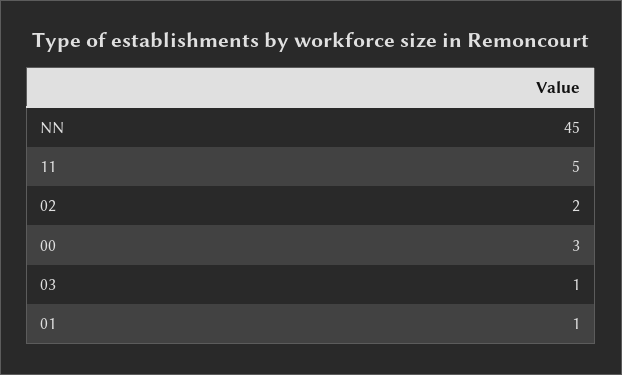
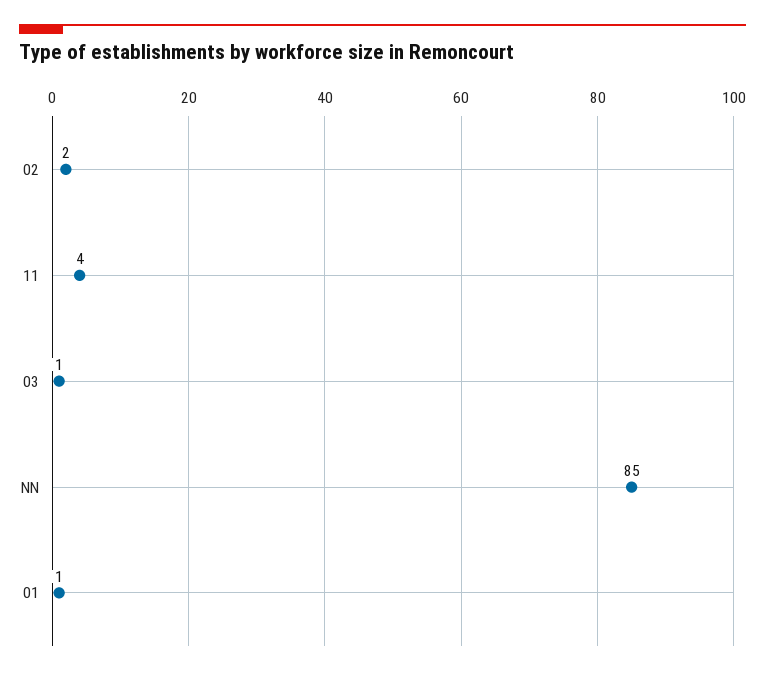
  {
-   "NN": 45,
+   "NN": 85,
-   "11": 5,
+   "11": 4,
    "02": 2,
-   "00": 3,
    "03": 1,
    "01": 1
  }

